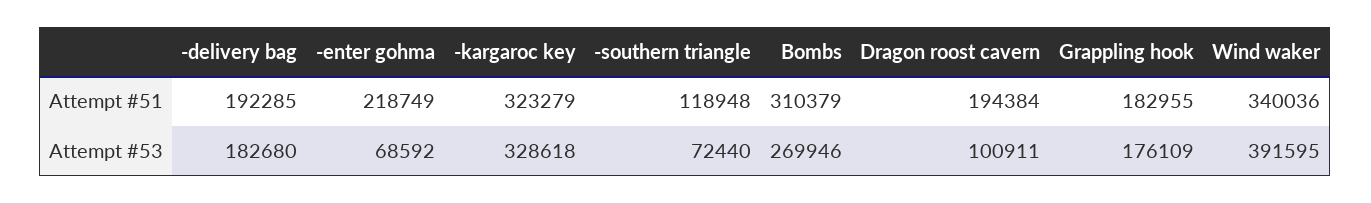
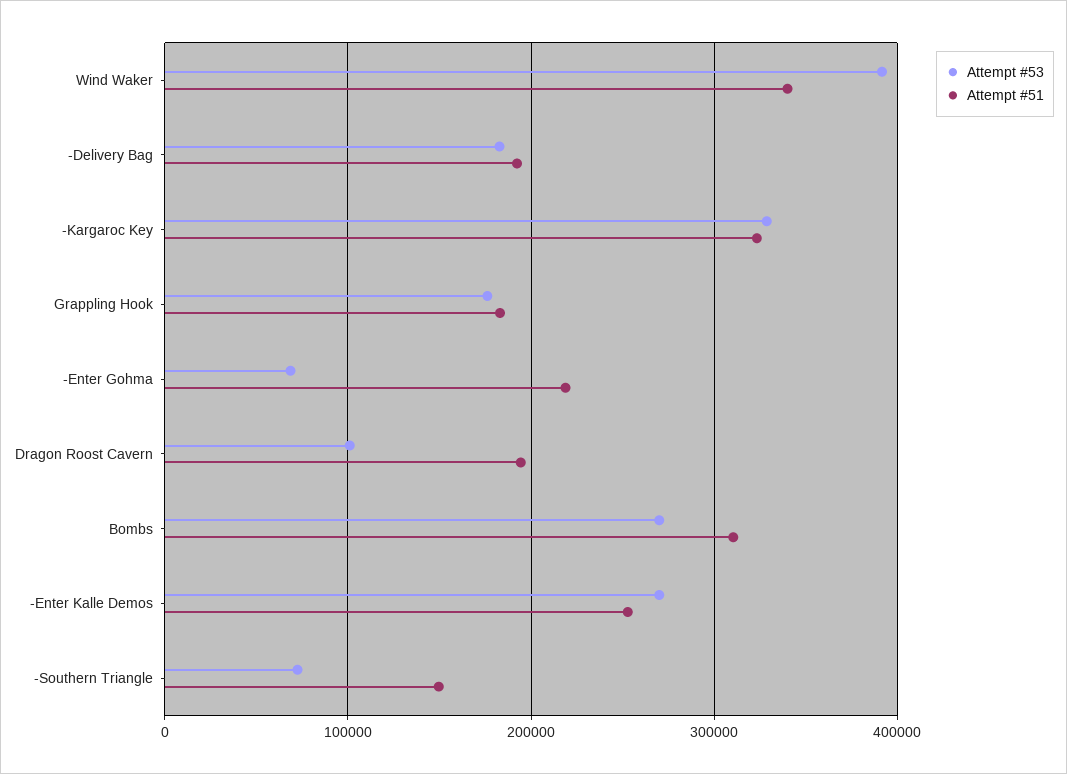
  {
    "Attempt #51": {
      "-delivery bag": 192285,
      "-enter gohma": 218749,
      "-kargaroc key": 323279,
-     "-southern triangle": 118948,
+     "-southern triangle": 150000,
      "Bombs": 310379,
      "Dragon roost cavern": 194384,
      "Grappling hook": 182955,
-     "Wind waker": 340036
+     "Wind waker": 340036,
+     "-Enter Kalle Demos": 250000
    },
    "Attempt #53": {
      "-delivery bag": 182680,
      "-enter gohma": 68592,
      "-kargaroc key": 328618,
      "-southern triangle": 72440,
      "Bombs": 269946,
      "Dragon roost cavern": 100911,
      "Grappling hook": 176109,
-     "Wind waker": 391595
+     "Wind waker": 391595,
+     "-Enter Kalle Demos": 270000
    }
  }

